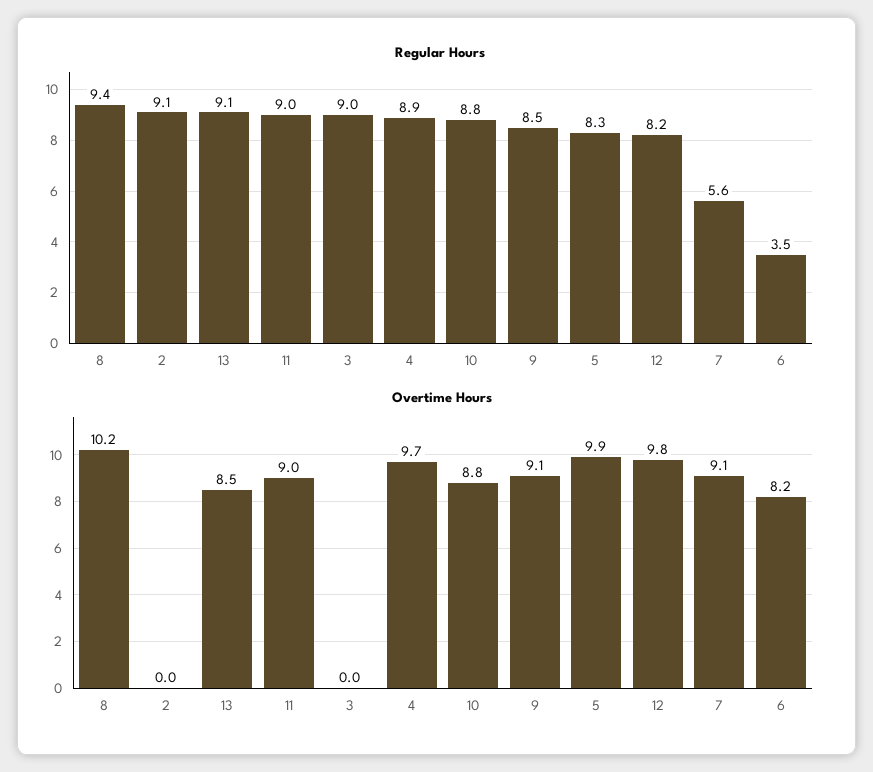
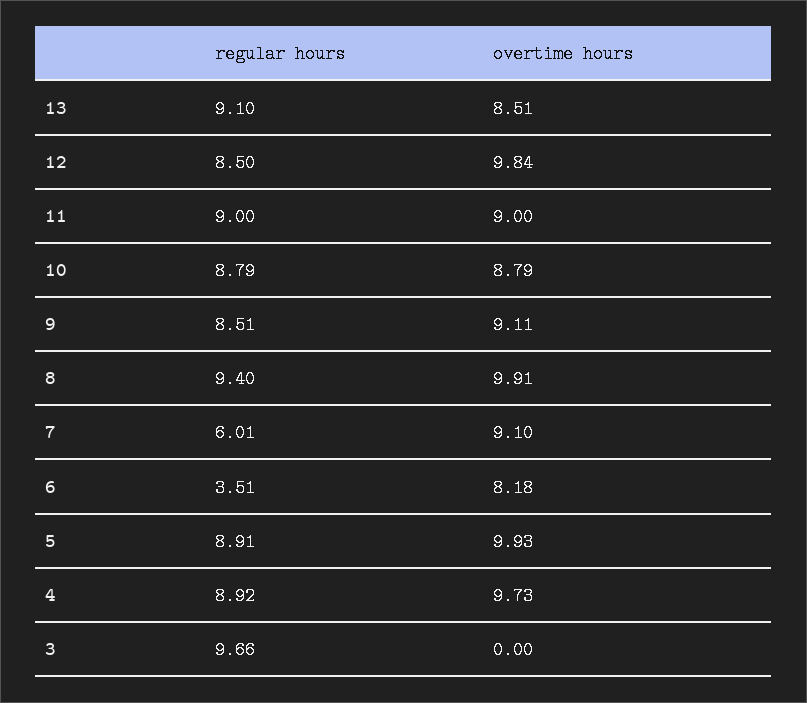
  {
    "Regular Hours": {
      "8": 9.4,
-     "2": 9.1,
      "13": 9.1,
      "11": 9,
-     "3": 9,
+     "3": 9.66,
      "4": 8.92,
      "10": 8.79,
      "9": 8.51,
-     "5": 8.3,
+     "5": 8.91,
-     "12": 8.2,
+     "12": 8.5,
-     "7": 5.6,
+     "7": 6.01,
      "6": 3.51
    },
    "Overtime Hours": {
-     "8": 10.2,
+     "8": 9.91,
-     "2": 0,
      "13": 8.51,
      "11": 9,
      "3": 0,
      "4": 9.73,
      "10": 8.79,
      "9": 9.11,
      "5": 9.93,
      "12": 9.84,
      "7": 9.1,
      "6": 8.18
    }
  }

